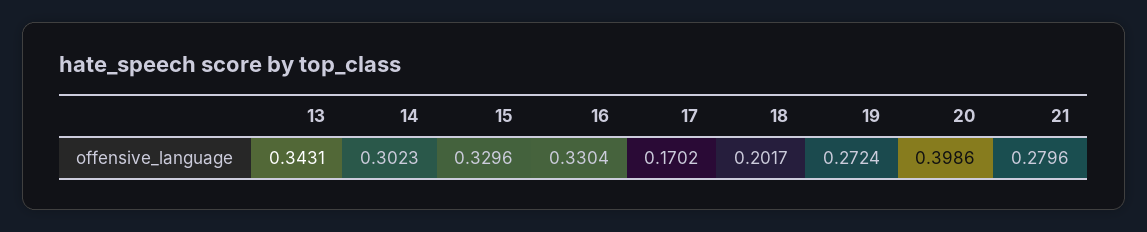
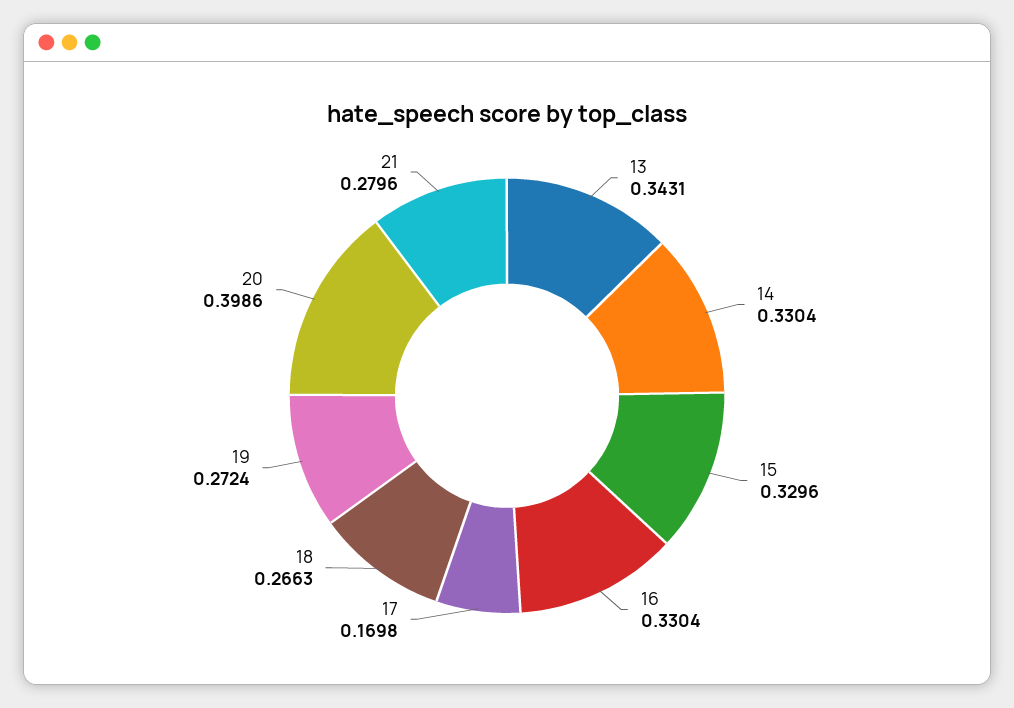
  {
    "13": 0.3431,
-   "14": 0.3023,
+   "14": 0.3304,
    "15": 0.3296,
    "16": 0.3304,
-   "17": 0.1702,
+   "17": 0.1698,
-   "18": 0.2017,
+   "18": 0.2663,
    "19": 0.2724,
    "20": 0.3986,
    "21": 0.2796
  }

